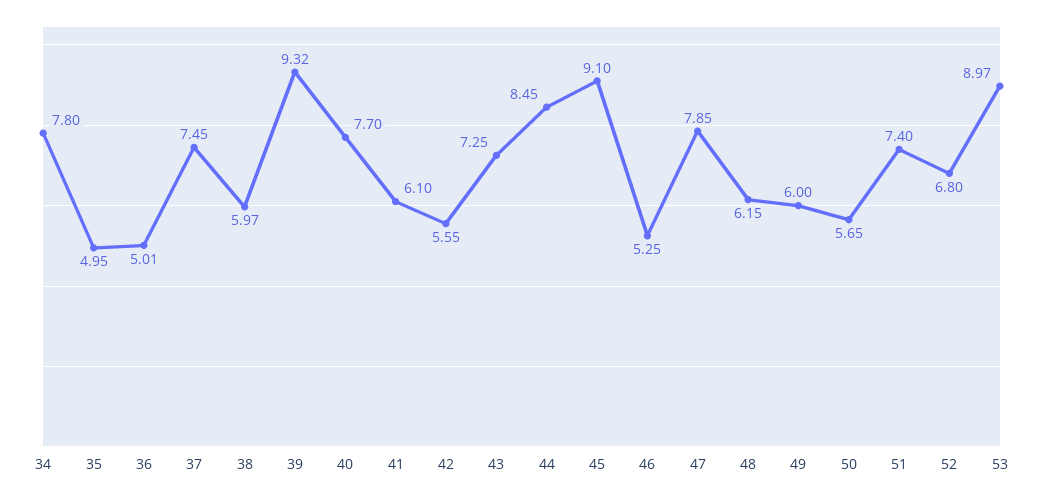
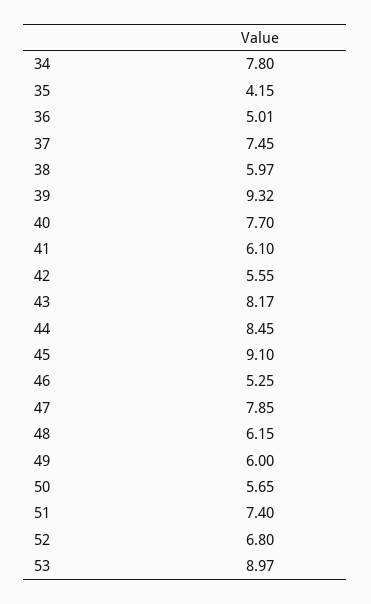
  {
    "34": 7.8,
-   "35": 4.95,
+   "35": 4.15,
    "36": 5.01,
    "37": 7.45,
    "38": 5.97,
    "39": 9.32,
    "40": 7.7,
    "41": 6.1,
    "42": 5.55,
-   "43": 7.25,
+   "43": 8.17,
    "44": 8.45,
    "45": 9.1,
    "46": 5.25,
    "47": 7.85,
    "48": 6.15,
    "49": 6,
    "50": 5.65,
    "51": 7.4,
    "52": 6.8,
    "53": 8.97
  }

